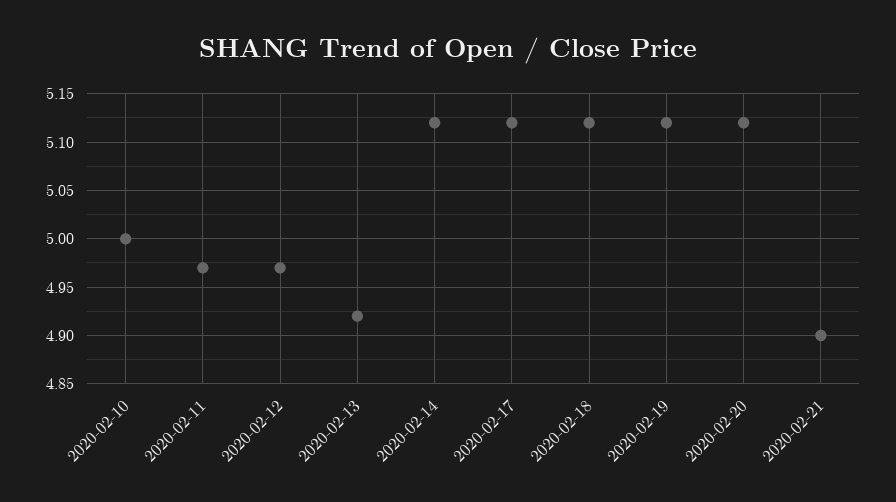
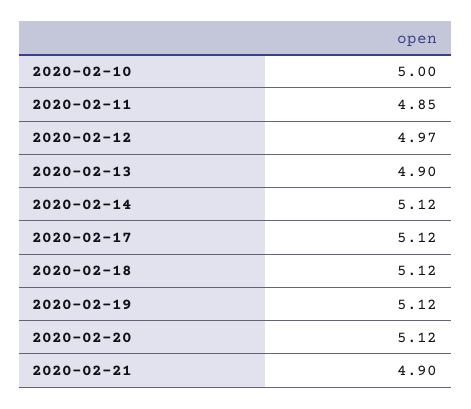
  {
    "2020-02-10": 5,
-   "2020-02-11": 4.97,
+   "2020-02-11": 4.85,
    "2020-02-12": 4.97,
-   "2020-02-13": 4.92,
+   "2020-02-13": 4.9,
    "2020-02-14": 5.12,
    "2020-02-17": 5.12,
    "2020-02-18": 5.12,
    "2020-02-19": 5.12,
    "2020-02-20": 5.12,
    "2020-02-21": 4.9
  }

